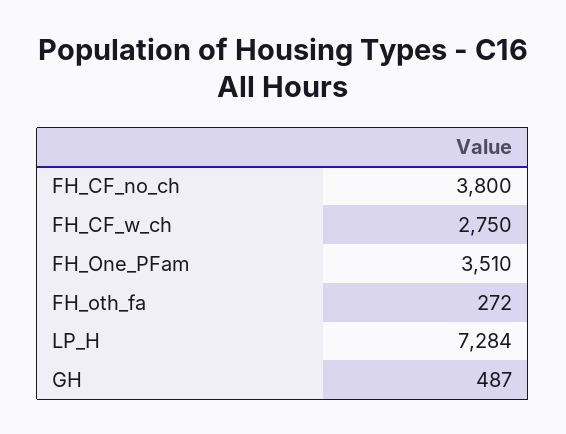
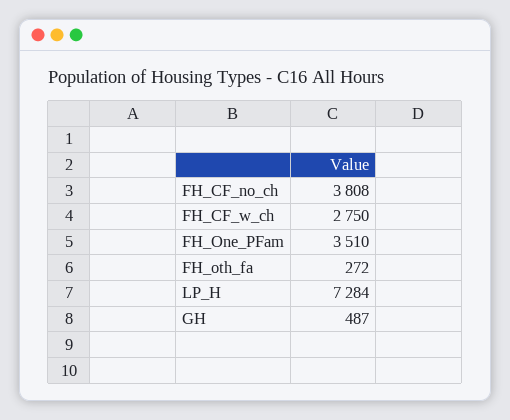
  {
-   "FH_CF_no_ch": 3800,
+   "FH_CF_no_ch": 3808,
    "FH_CF_w_ch": 2750,
    "FH_One_PFam": 3510,
    "FH_oth_fa": 272,
    "LP_H": 7284,
    "GH": 487
  }

